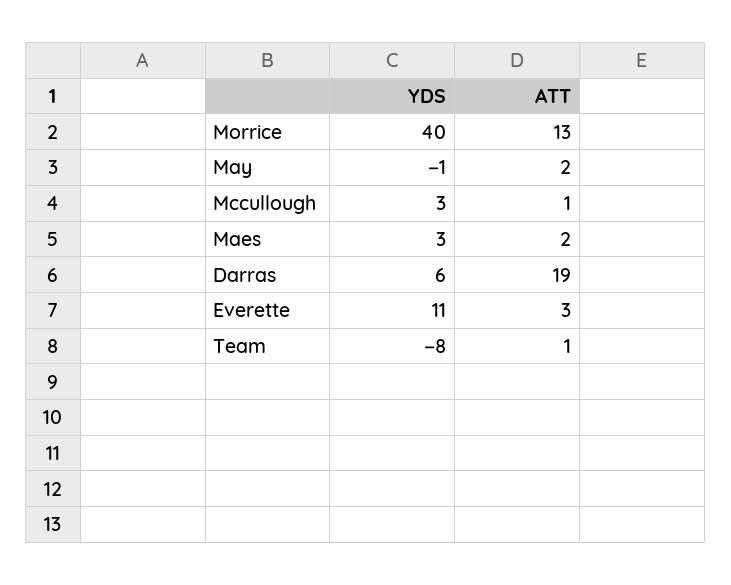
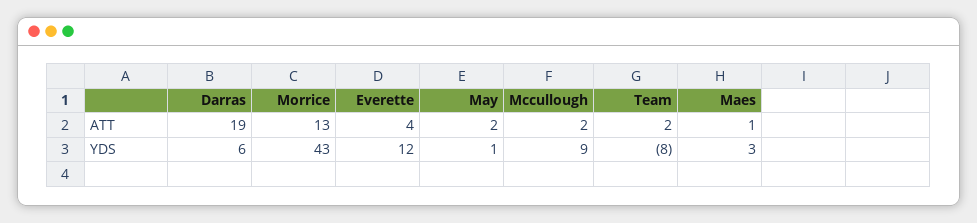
  {
    "YDS": {
-     "Morrice": 40,
+     "Morrice": 43,
-     "May": -1,
+     "May": 1,
-     "Mccullough": 3,
+     "Mccullough": 9,
      "Maes": 3,
      "Darras": 6,
-     "Everette": 11,
+     "Everette": 12,
      "Team": -8
    },
    "ATT": {
      "Morrice": 13,
      "May": 2,
-     "Mccullough": 1,
+     "Mccullough": 2,
-     "Maes": 2,
+     "Maes": 1,
      "Darras": 19,
-     "Everette": 3,
+     "Everette": 4,
-     "Team": 1
+     "Team": 2
    }
  }

